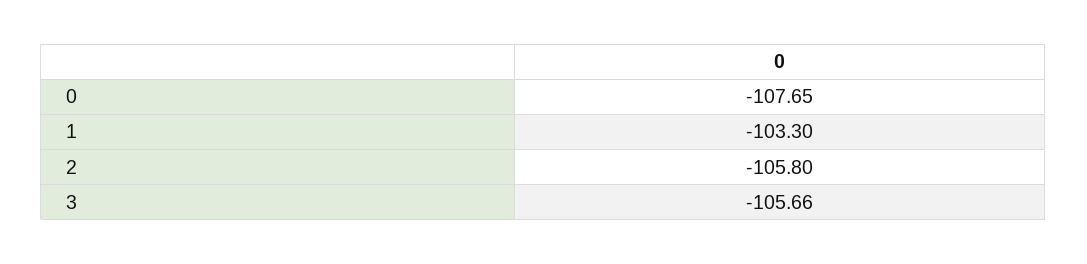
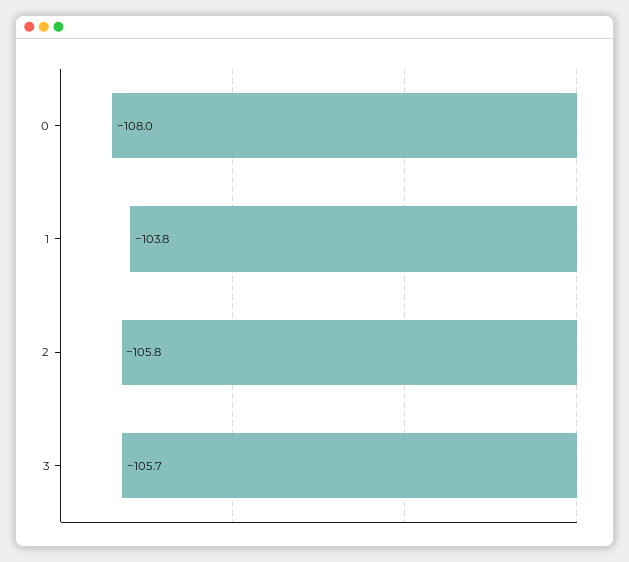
  {
-   "0": -107.65,
+   "0": -108,
-   "1": -103.3,
+   "1": -103.8,
    "2": -105.8,
    "3": -105.66
  }

